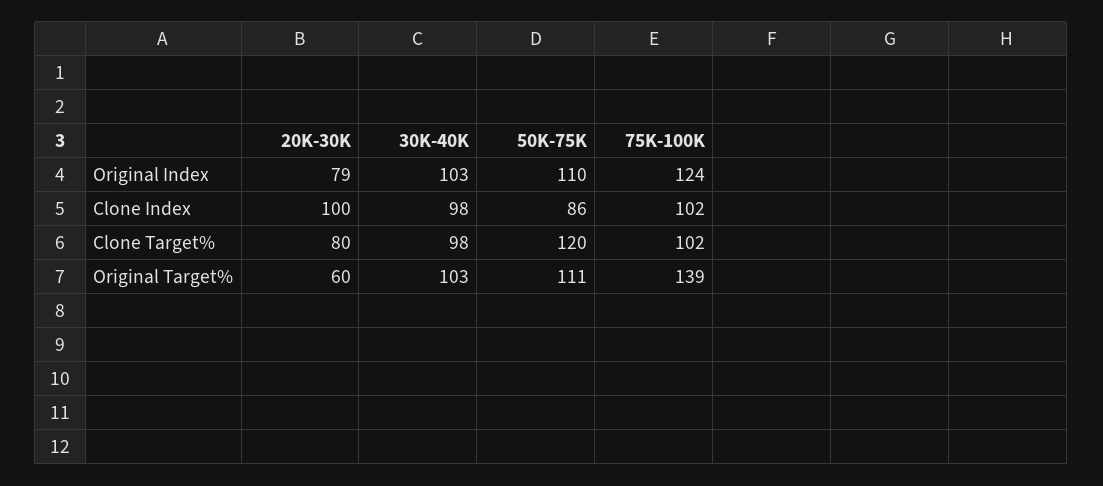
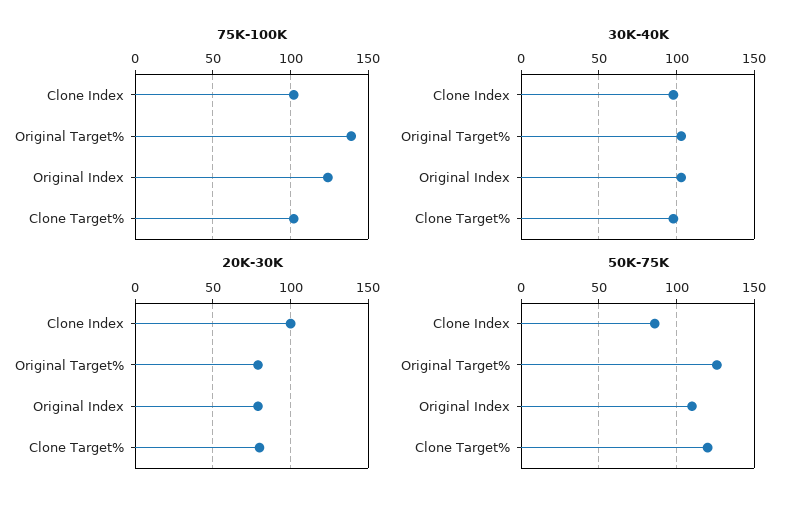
  {
    "20K-30K": {
      "Original Index": 79,
      "Clone Index": 100,
      "Clone Target%": 80,
-     "Original Target%": 60
+     "Original Target%": 80
    },
    "30K-40K": {
      "Original Index": 103,
      "Clone Index": 98,
      "Clone Target%": 98,
      "Original Target%": 103
    },
    "50K-75K": {
      "Original Index": 110,
      "Clone Index": 86,
      "Clone Target%": 120,
-     "Original Target%": 111
+     "Original Target%": 125
    },
    "75K-100K": {
      "Original Index": 124,
      "Clone Index": 102,
      "Clone Target%": 102,
      "Original Target%": 139
    }
  }

